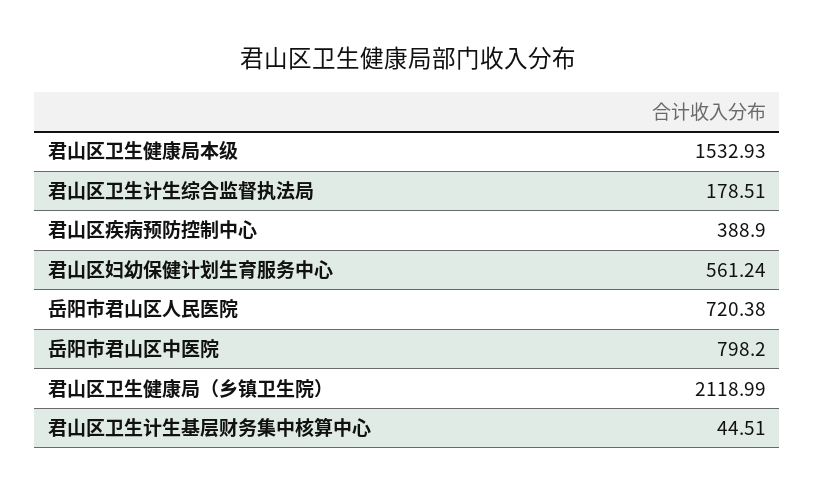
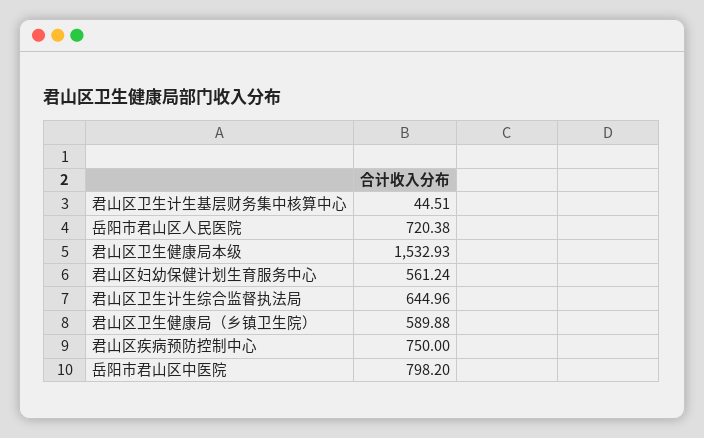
  {
    "君山区卫生健康局本级": 1532.93,
-   "君山区卫生计生综合监督执法局": 178.51,
+   "君山区卫生计生综合监督执法局": 644.96,
-   "君山区疾病预防控制中心": 388.9,
+   "君山区疾病预防控制中心": 750,
    "君山区妇幼保健计划生育服务中心": 561.24,
    "岳阳市君山区人民医院": 720.38,
    "岳阳市君山区中医院": 798.2,
-   "君山区卫生健康局（乡镇卫生院）": 2118.99,
+   "君山区卫生健康局（乡镇卫生院）": 589.88,
    "君山区卫生计生基层财务集中核算中心": 44.51
  }

